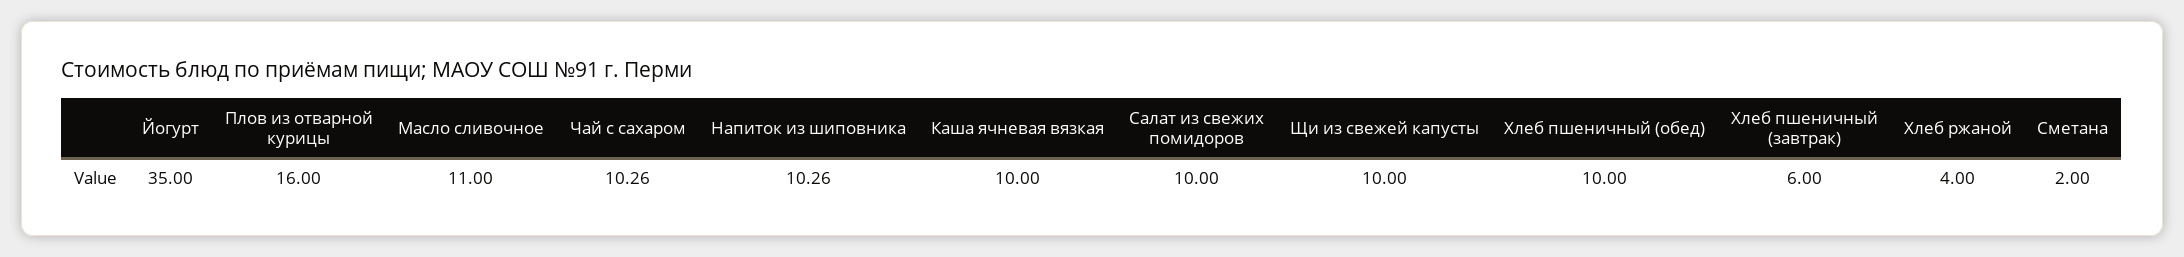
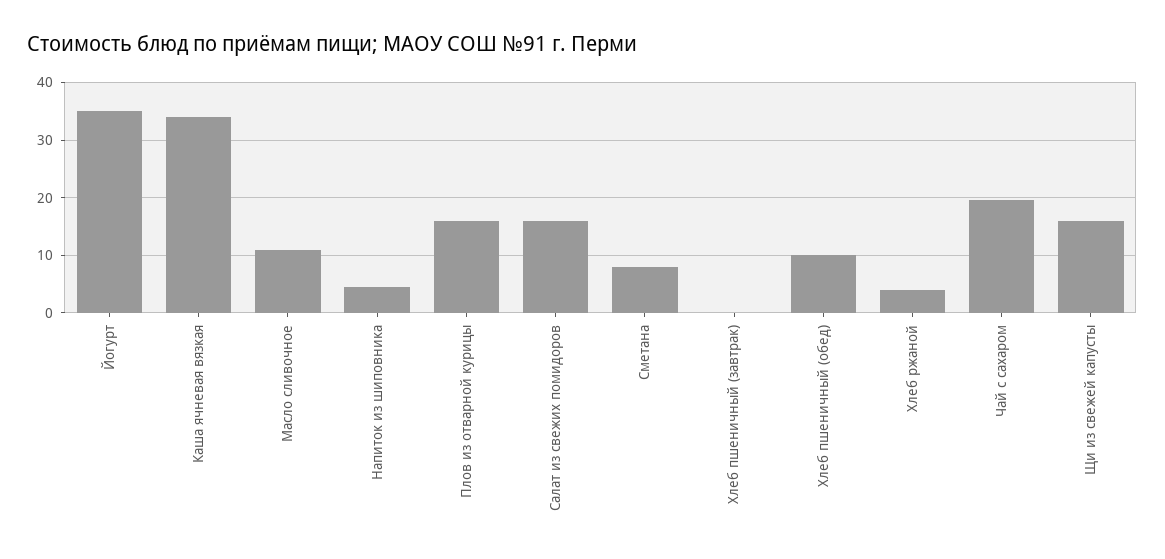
  {
    "Йогурт": 35,
    "Плов из отварной курицы": 16,
    "Масло сливочное": 11,
-   "Чай с сахаром": 10.26,
+   "Чай с сахаром": 20,
-   "Напиток из шиповника": 10.26,
+   "Напиток из шиповника": 4,
-   "Каша ячневая вязкая": 10,
+   "Каша ячневая вязкая": 34,
-   "Салат из свежих помидоров": 10,
+   "Салат из свежих помидоров": 16,
-   "Щи из свежей капусты": 10,
+   "Щи из свежей капусты": 16,
    "Хлеб пшеничный (обед)": 10,
-   "Хлеб пшеничный (завтрак)": 6,
+   "Хлеб пшеничный (завтрак)": 0,
    "Хлеб ржаной": 4,
-   "Сметана": 2
+   "Сметана": 8
  }

